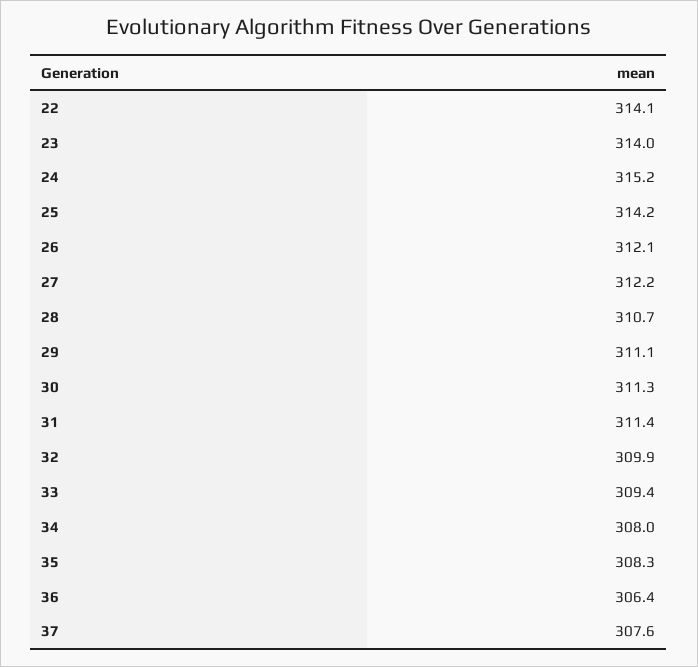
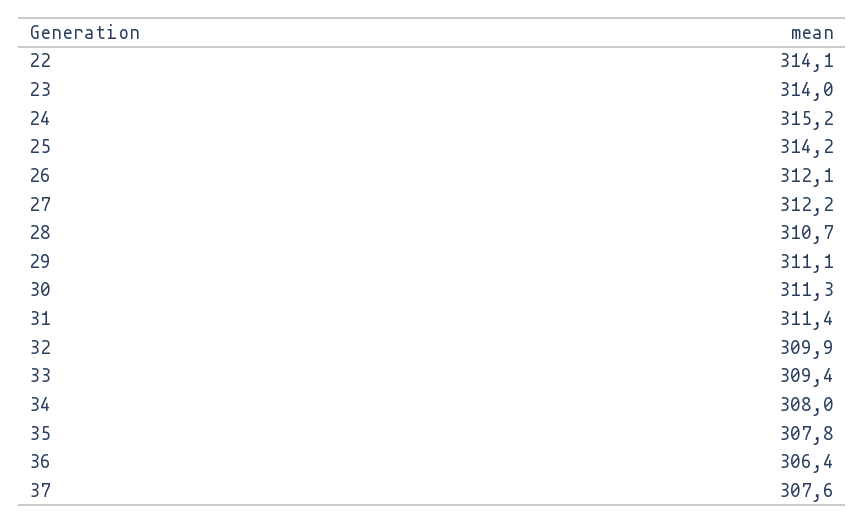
  {
    "22": 314.1,
    "23": 314,
    "24": 315.2,
    "25": 314.2,
    "26": 312.1,
    "27": 312.2,
    "28": 310.7,
    "29": 311.1,
    "30": 311.3,
    "31": 311.4,
    "32": 309.9,
    "33": 309.4,
    "34": 308,
-   "35": 308.3,
+   "35": 307.8,
    "36": 306.4,
    "37": 307.6
  }

